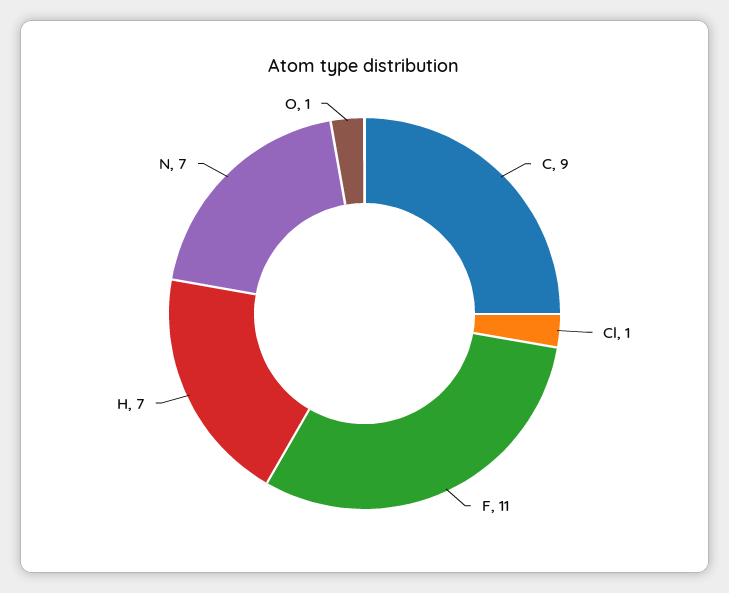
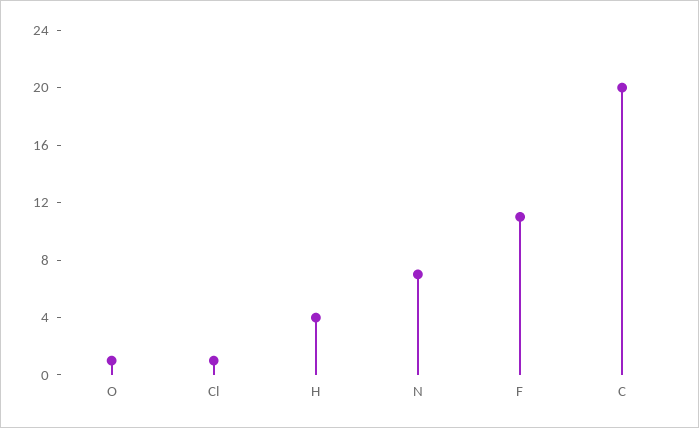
  {
-   "C": 9,
+   "C": 20,
    "Cl": 1,
    "F": 11,
-   "H": 7,
+   "H": 4,
    "N": 7,
    "O": 1
  }

